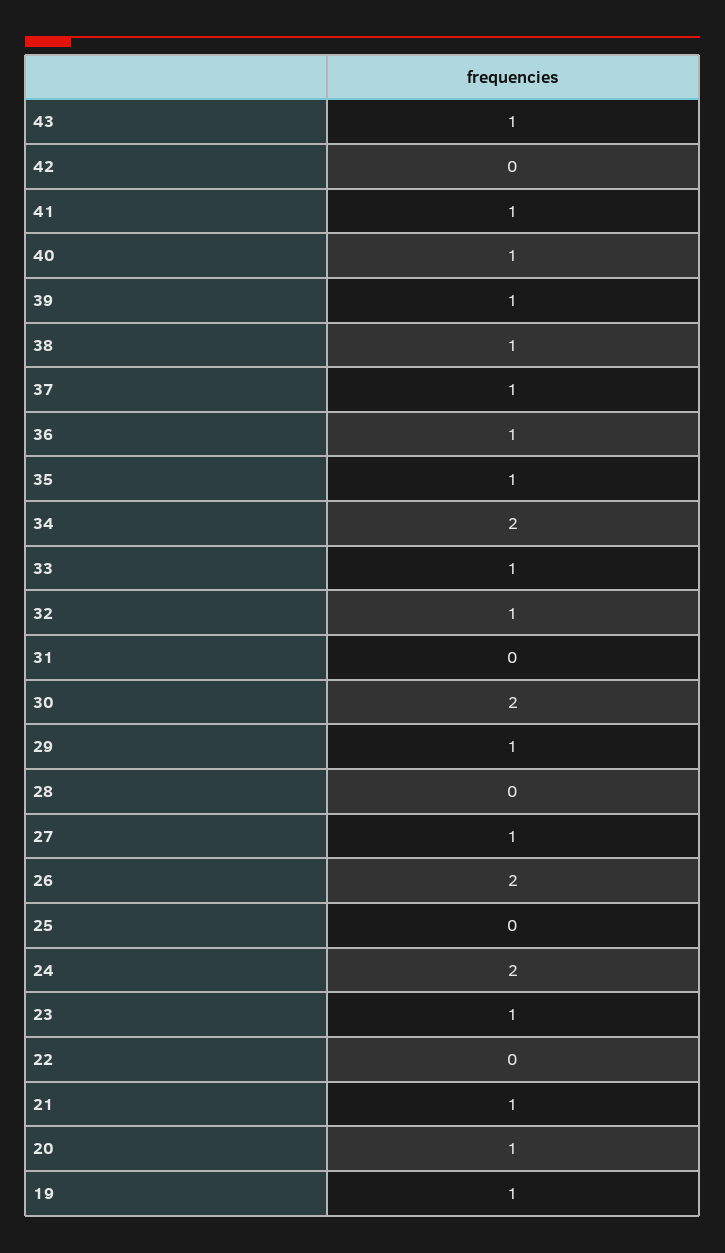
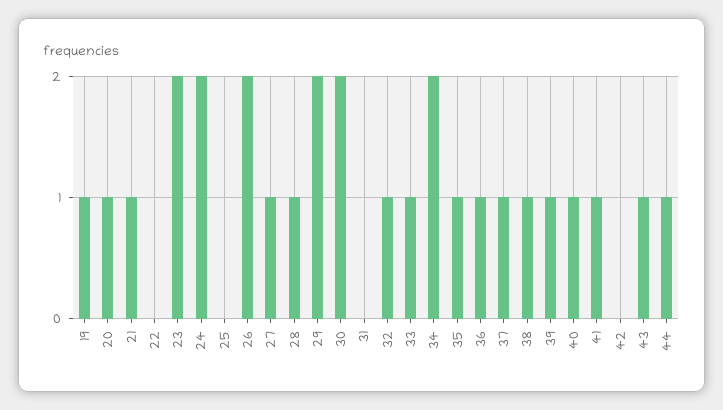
  {
    "43": 1,
    "42": 0,
    "41": 1,
    "40": 1,
    "39": 1,
    "38": 1,
    "37": 1,
    "36": 1,
    "35": 1,
    "34": 2,
    "33": 1,
    "32": 1,
    "31": 0,
    "30": 2,
-   "29": 1,
+   "29": 2,
-   "28": 0,
+   "28": 1,
    "27": 1,
    "26": 2,
    "25": 0,
    "24": 2,
-   "23": 1,
+   "23": 2,
    "22": 0,
    "21": 1,
    "20": 1,
-   "19": 1
+   "19": 1,
+   "44": 1
  }

